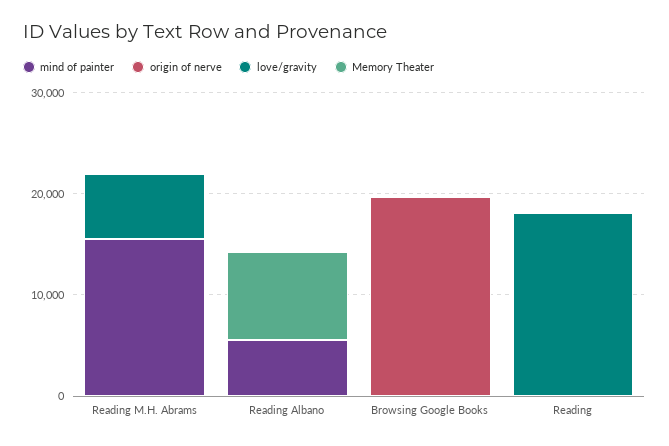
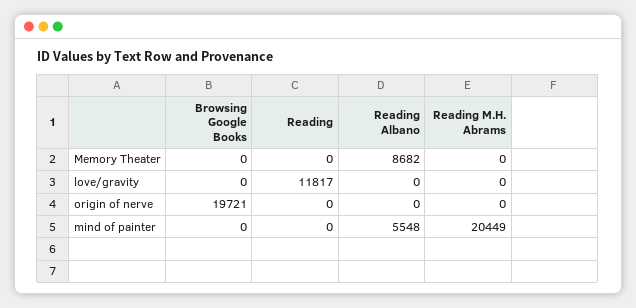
  {
    "mind of painter": {
-     "Reading M.H. Abrams": 16000,
+     "Reading M.H. Abrams": 20449,
      "Reading Albano": 5548,
      "Browsing Google Books": 0,
      "Reading": 0
    },
    "origin of nerve": {
      "Reading M.H. Abrams": 0,
      "Reading Albano": 0,
      "Browsing Google Books": 19721,
      "Reading": 0
    },
    "love/gravity": {
-     "Reading M.H. Abrams": 6000,
+     "Reading M.H. Abrams": 0,
      "Reading Albano": 0,
      "Browsing Google Books": 0,
-     "Reading": 18000
+     "Reading": 11817
    },
    "Memory Theater": {
      "Reading M.H. Abrams": 0,
      "Reading Albano": 8682,
      "Browsing Google Books": 0,
      "Reading": 0
    }
  }

